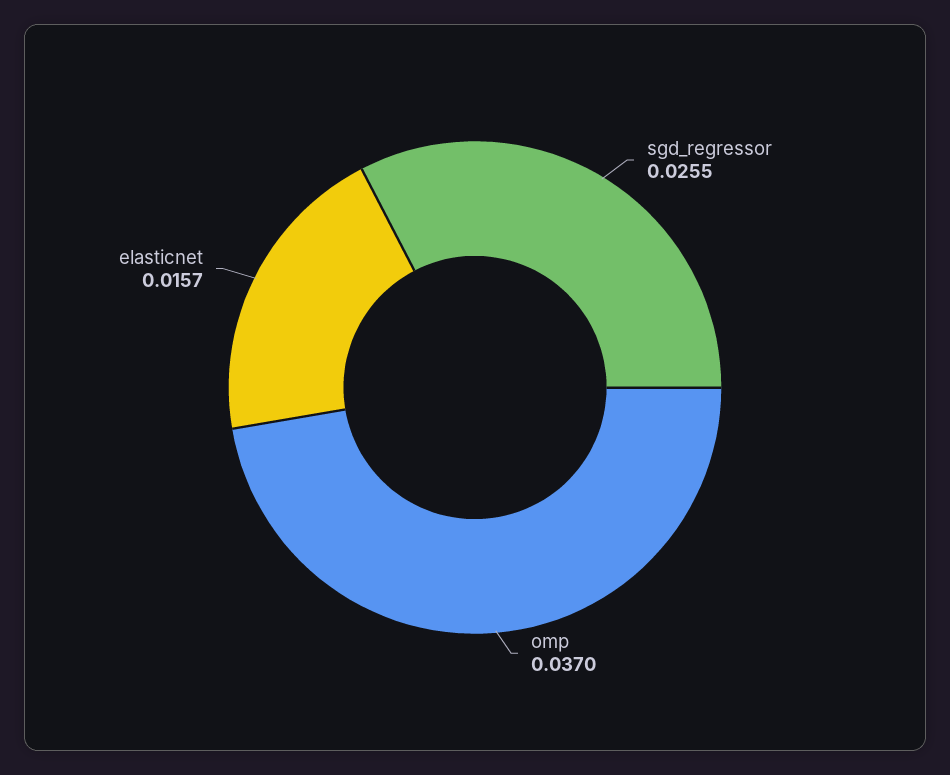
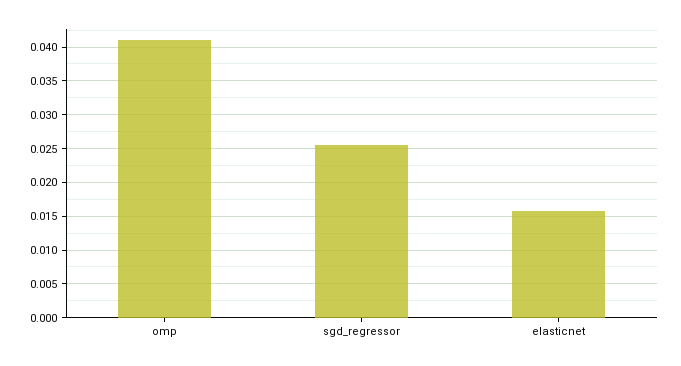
  {
    "sgd_regressor": 0.0255,
-   "omp": 0.037,
+   "omp": 0.041,
    "elasticnet": 0.0157
  }

